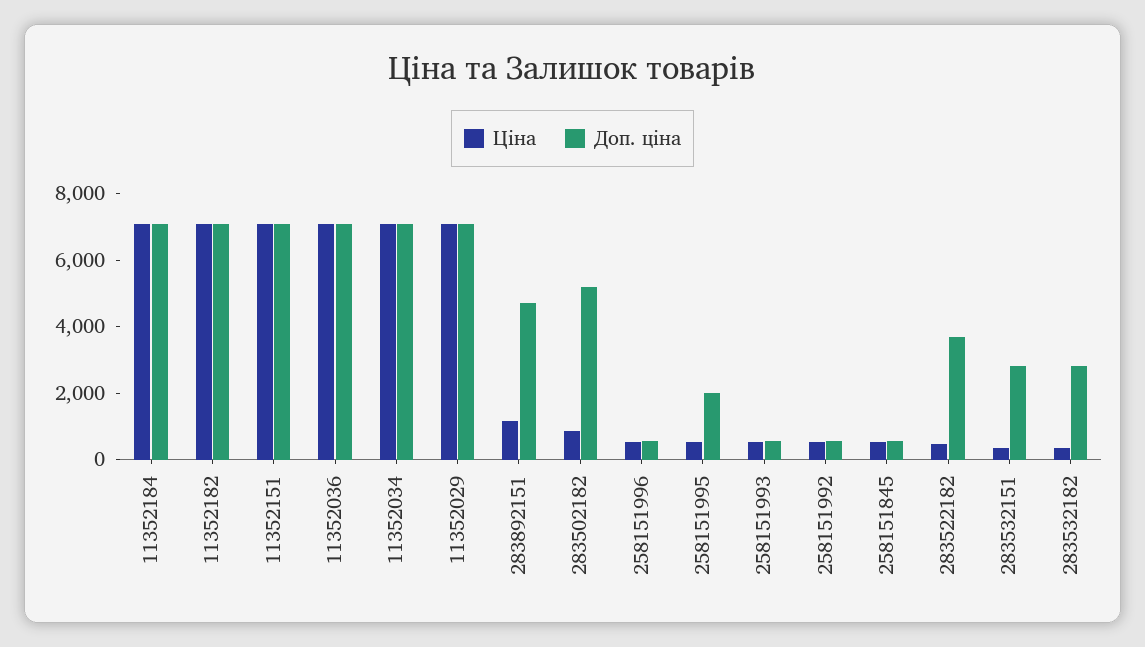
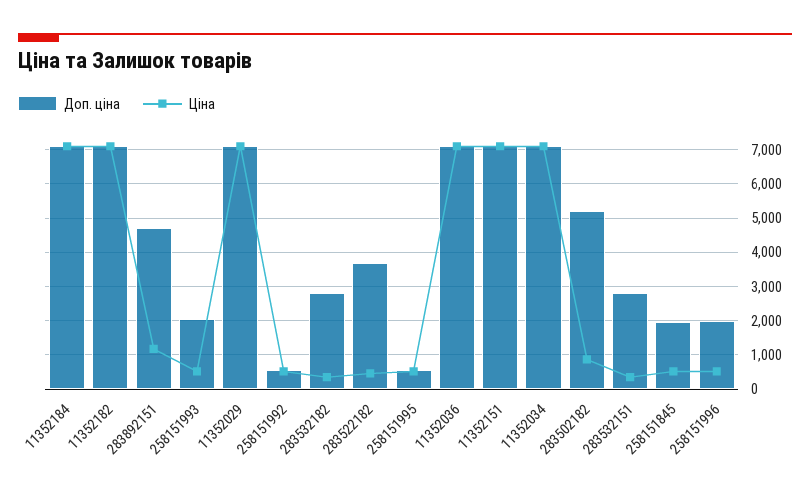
  {
    "Ціна": {
      "11352184": 7000,
      "11352182": 7000,
      "11352151": 7000,
      "11352036": 7000,
      "11352034": 7000,
      "11352029": 7000,
      "283892151": 1200,
      "283502182": 800,
      "258151996": 600,
      "258151995": 600,
      "258151993": 600,
      "258151992": 600,
      "258151845": 600,
      "283522182": 400,
      "283532151": 400,
      "283532182": 400
    },
    "Доп. ціна": {
      "11352184": 7000,
      "11352182": 7000,
      "11352151": 7000,
      "11352036": 7000,
      "11352034": 7000,
      "11352029": 7000,
      "283892151": 4600,
      "283502182": 5200,
-     "258151996": 500,
+     "258151996": 2000,
-     "258151995": 2000,
+     "258151995": 600,
-     "258151993": 500,
+     "258151993": 2000,
      "258151992": 600,
-     "258151845": 500,
+     "258151845": 2000,
      "283522182": 3600,
      "283532151": 2800,
      "283532182": 2800
    }
  }

